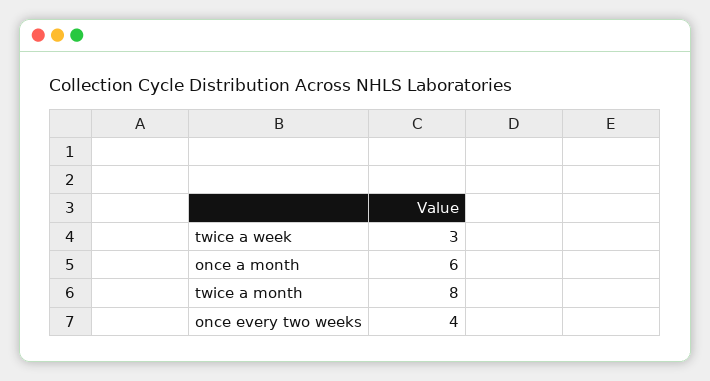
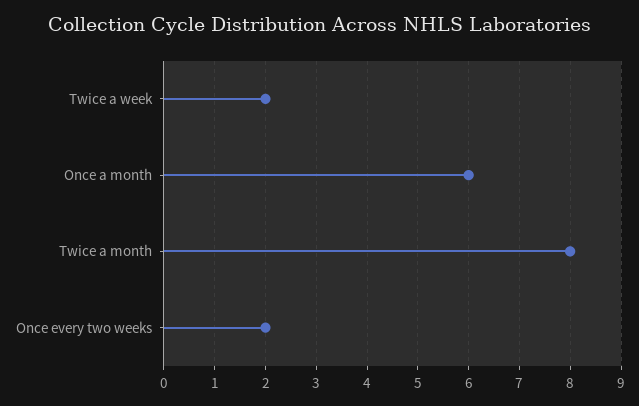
  {
-   "twice a week": 3,
+   "twice a week": 2,
    "once a month": 6,
    "twice a month": 8,
-   "once every two weeks": 4
+   "once every two weeks": 2
  }

